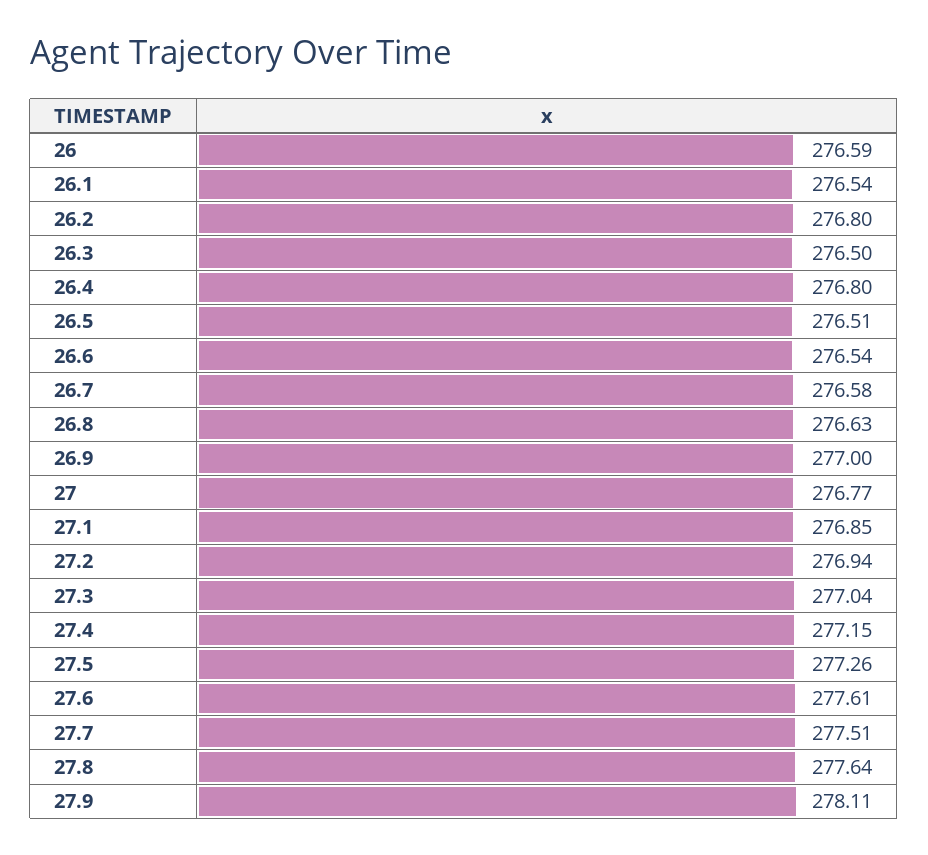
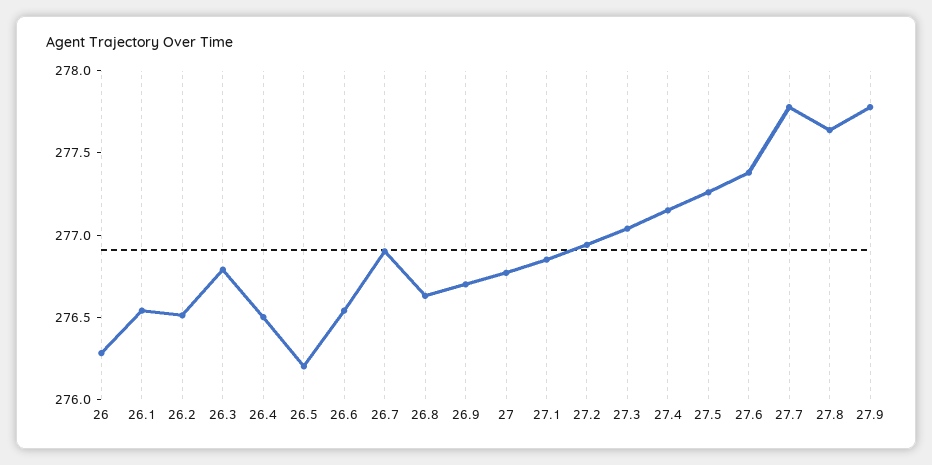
  {
-   "26": 276.59,
+   "26": 276.3,
    "26.1": 276.54,
-   "26.2": 276.8,
+   "26.2": 276.5,
-   "26.3": 276.5,
+   "26.3": 276.8,
-   "26.4": 276.8,
+   "26.4": 276.5,
-   "26.5": 276.51,
+   "26.5": 276.2,
    "26.6": 276.54,
-   "26.7": 276.58,
+   "26.7": 276.9,
    "26.8": 276.63,
-   "26.9": 277,
+   "26.9": 276.7,
    "27": 276.77,
    "27.1": 276.85,
    "27.2": 276.94,
    "27.3": 277.04,
    "27.4": 277.15,
    "27.5": 277.26,
-   "27.6": 277.61,
+   "27.6": 277.4,
-   "27.7": 277.51,
+   "27.7": 277.8,
    "27.8": 277.64,
-   "27.9": 278.11
+   "27.9": 277.8
  }

